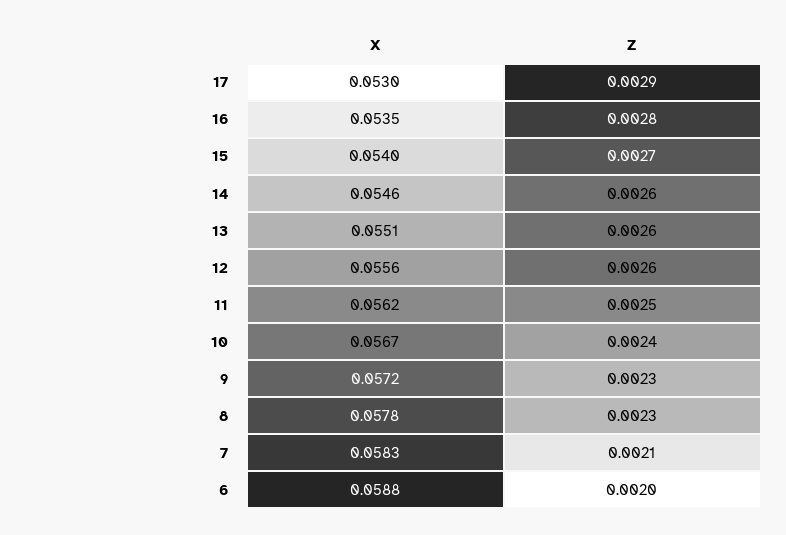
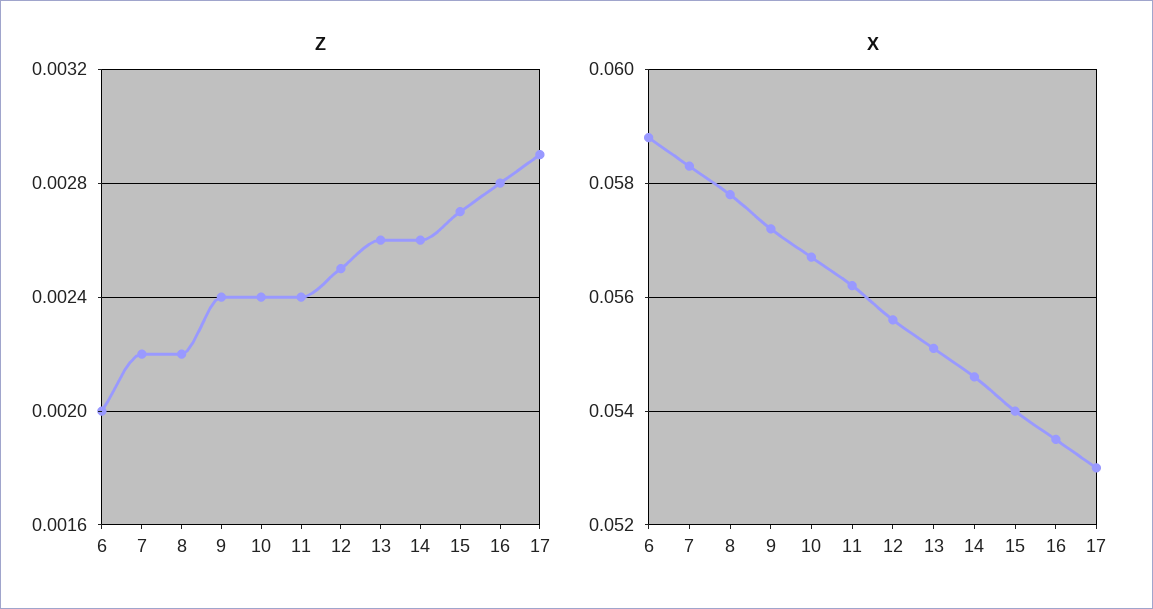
  {
    "X": {
      "17": 0.053,
      "16": 0.0535,
      "15": 0.054,
      "14": 0.0546,
      "13": 0.0551,
      "12": 0.0556,
      "11": 0.0562,
      "10": 0.0567,
      "9": 0.0572,
      "8": 0.0578,
      "7": 0.0583,
      "6": 0.0588
    },
    "Z": {
      "17": 0.0029,
      "16": 0.0028,
      "15": 0.0027,
      "14": 0.0026,
      "13": 0.0026,
-     "12": 0.0026,
+     "12": 0.0025,
-     "11": 0.0025,
+     "11": 0.0024,
      "10": 0.0024,
-     "9": 0.0023,
+     "9": 0.0024,
-     "8": 0.0023,
+     "8": 0.0022,
-     "7": 0.0021,
+     "7": 0.0022,
      "6": 0.002
    }
  }

